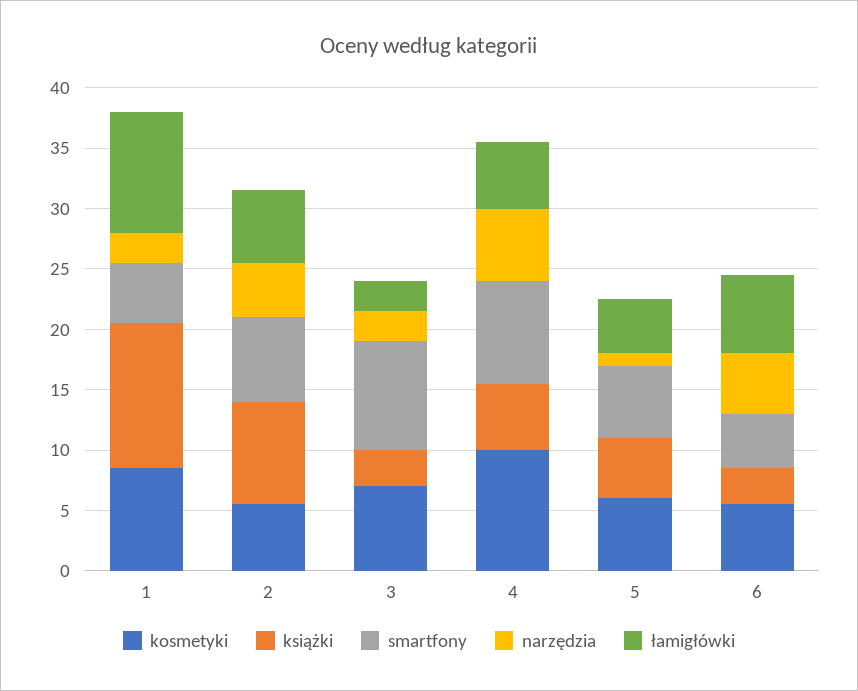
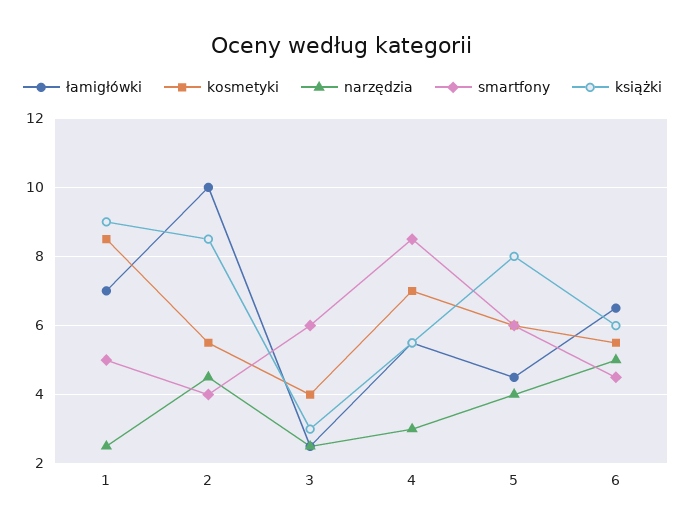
  {
    "kosmetyki": {
      "1": 8.5,
      "2": 5.5,
-     "3": 7,
+     "3": 4,
-     "4": 10,
+     "4": 7,
      "5": 6,
      "6": 5.5
    },
    "książki": {
-     "1": 12,
+     "1": 9,
      "2": 8.5,
      "3": 3,
      "4": 5.5,
-     "5": 5,
+     "5": 8,
-     "6": 3
+     "6": 6
    },
    "smartfony": {
      "1": 5,
-     "2": 7,
+     "2": 4,
-     "3": 9,
+     "3": 6,
      "4": 8.5,
      "5": 6,
      "6": 4.5
    },
    "narzędzia": {
      "1": 2.5,
      "2": 4.5,
      "3": 2.5,
-     "4": 6,
+     "4": 3,
-     "5": 1,
+     "5": 4,
      "6": 5
    },
    "łamigłówki": {
-     "1": 10,
+     "1": 7,
-     "2": 6,
+     "2": 10,
      "3": 2.5,
      "4": 5.5,
      "5": 4.5,
      "6": 6.5
    }
  }

